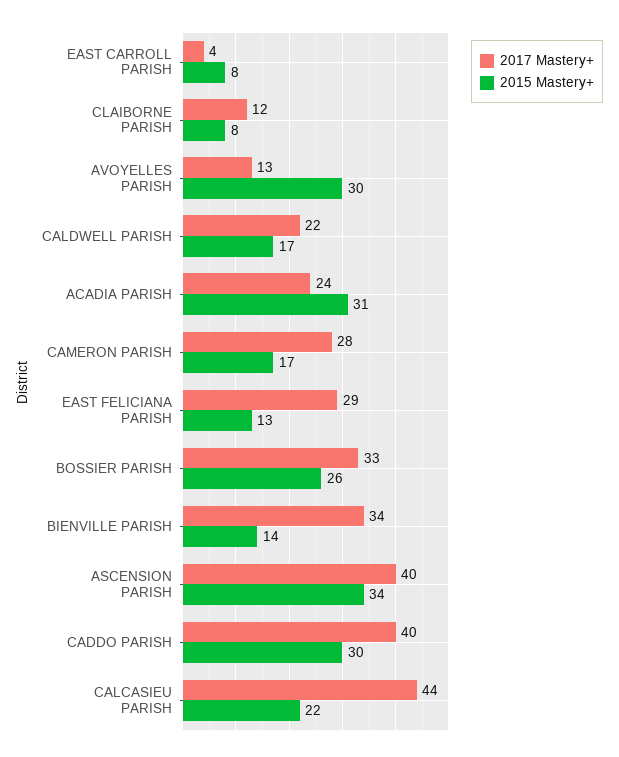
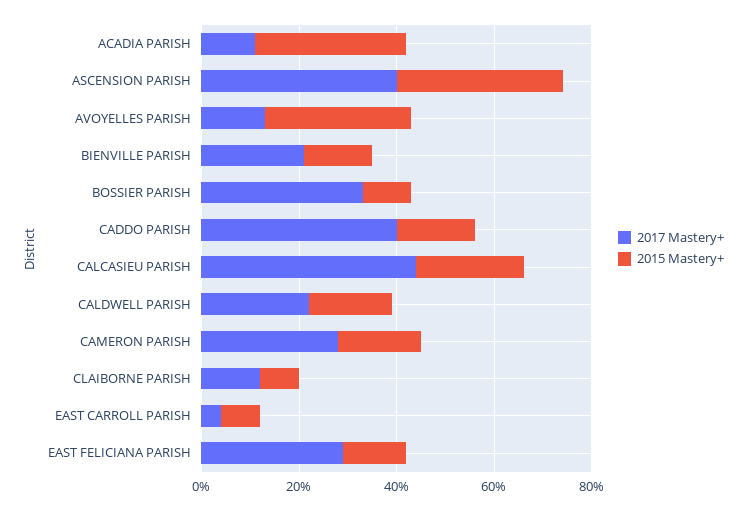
  {
    "2017 Mastery+": {
      "EAST CARROLL PARISH": 4,
      "CLAIBORNE PARISH": 12,
      "AVOYELLES PARISH": 13,
      "CALDWELL PARISH": 22,
-     "ACADIA PARISH": 24,
+     "ACADIA PARISH": 10,
      "CAMERON PARISH": 28,
      "EAST FELICIANA PARISH": 29,
      "BOSSIER PARISH": 33,
-     "BIENVILLE PARISH": 34,
+     "BIENVILLE PARISH": 20,
      "ASCENSION PARISH": 40,
      "CADDO PARISH": 40,
      "CALCASIEU PARISH": 44
    },
    "2015 Mastery+": {
      "EAST CARROLL PARISH": 8,
      "CLAIBORNE PARISH": 8,
      "AVOYELLES PARISH": 30,
      "CALDWELL PARISH": 17,
      "ACADIA PARISH": 31,
      "CAMERON PARISH": 17,
      "EAST FELICIANA PARISH": 13,
-     "BOSSIER PARISH": 26,
+     "BOSSIER PARISH": 10,
      "BIENVILLE PARISH": 14,
      "ASCENSION PARISH": 34,
-     "CADDO PARISH": 30,
+     "CADDO PARISH": 15,
      "CALCASIEU PARISH": 22
    }
  }

